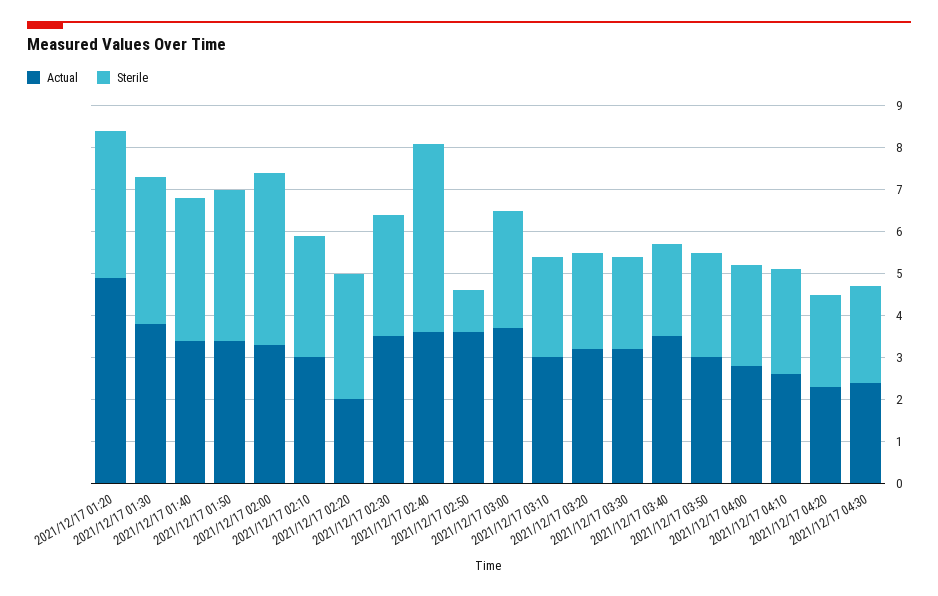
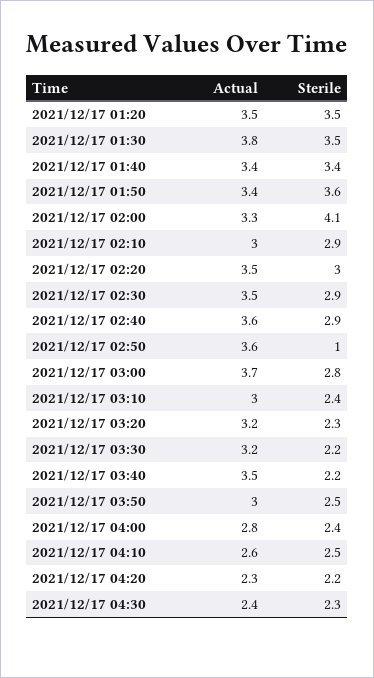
  {
    "Actual": {
-     "2021/12/17 01:20": 5,
+     "2021/12/17 01:20": 3.5,
      "2021/12/17 01:30": 3.8,
      "2021/12/17 01:40": 3.4,
      "2021/12/17 01:50": 3.4,
      "2021/12/17 02:00": 3.3,
      "2021/12/17 02:10": 3,
-     "2021/12/17 02:20": 2,
+     "2021/12/17 02:20": 3.5,
      "2021/12/17 02:30": 3.5,
      "2021/12/17 02:40": 3.6,
      "2021/12/17 02:50": 3.6,
      "2021/12/17 03:00": 3.7,
      "2021/12/17 03:10": 3,
      "2021/12/17 03:20": 3.2,
      "2021/12/17 03:30": 3.2,
      "2021/12/17 03:40": 3.5,
      "2021/12/17 03:50": 3,
      "2021/12/17 04:00": 2.8,
      "2021/12/17 04:10": 2.6,
      "2021/12/17 04:20": 2.3,
      "2021/12/17 04:30": 2.4
    },
    "Sterile": {
      "2021/12/17 01:20": 3.5,
      "2021/12/17 01:30": 3.5,
      "2021/12/17 01:40": 3.4,
      "2021/12/17 01:50": 3.6,
      "2021/12/17 02:00": 4.1,
      "2021/12/17 02:10": 2.9,
      "2021/12/17 02:20": 3,
      "2021/12/17 02:30": 2.9,
-     "2021/12/17 02:40": 4.5,
+     "2021/12/17 02:40": 2.9,
      "2021/12/17 02:50": 1,
      "2021/12/17 03:00": 2.8,
      "2021/12/17 03:10": 2.4,
      "2021/12/17 03:20": 2.3,
      "2021/12/17 03:30": 2.2,
      "2021/12/17 03:40": 2.2,
      "2021/12/17 03:50": 2.5,
      "2021/12/17 04:00": 2.4,
      "2021/12/17 04:10": 2.5,
      "2021/12/17 04:20": 2.2,
      "2021/12/17 04:30": 2.3
    }
  }

